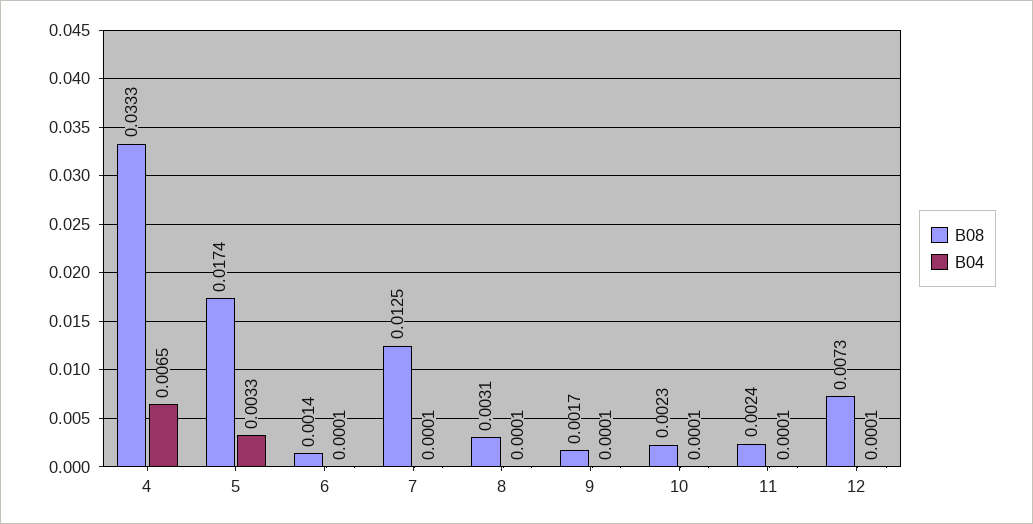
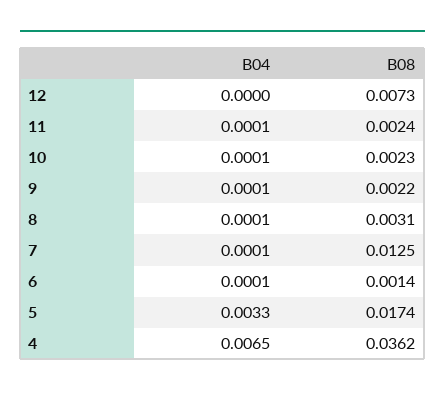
  {
    "B08": {
-     "4": 0.0333,
+     "4": 0.0362,
      "5": 0.0174,
      "6": 0.0014,
      "7": 0.0125,
      "8": 0.0031,
-     "9": 0.0017,
+     "9": 0.0022,
      "10": 0.0023,
      "11": 0.0024,
      "12": 0.0073
    },
    "B04": {
      "4": 0.0065,
      "5": 0.0033,
      "6": 0.0001,
      "7": 0.0001,
      "8": 0.0001,
      "9": 0.0001,
      "10": 0.0001,
      "11": 0.0001,
-     "12": 0.0001
+     "12": 0
    }
  }

